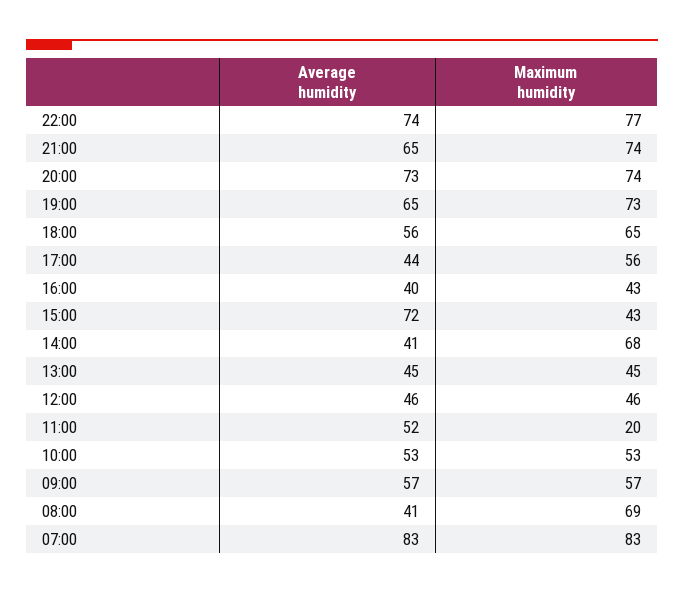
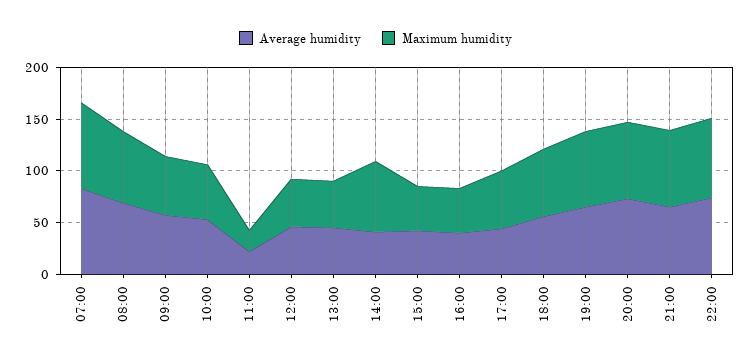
  {
    "Average humidity": {
      "22:00": 74,
      "21:00": 65,
      "20:00": 73,
      "19:00": 65,
      "18:00": 56,
      "17:00": 44,
      "16:00": 40,
-     "15:00": 72,
+     "15:00": 40,
      "14:00": 41,
      "13:00": 45,
      "12:00": 46,
-     "11:00": 52,
+     "11:00": 20,
      "10:00": 53,
      "09:00": 57,
-     "08:00": 41,
+     "08:00": 70,
      "07:00": 83
    },
    "Maximum humidity": {
      "22:00": 77,
      "21:00": 74,
      "20:00": 74,
      "19:00": 73,
      "18:00": 65,
      "17:00": 56,
      "16:00": 43,
      "15:00": 43,
      "14:00": 68,
      "13:00": 45,
      "12:00": 46,
      "11:00": 20,
      "10:00": 53,
      "09:00": 57,
      "08:00": 69,
      "07:00": 83
    }
  }

